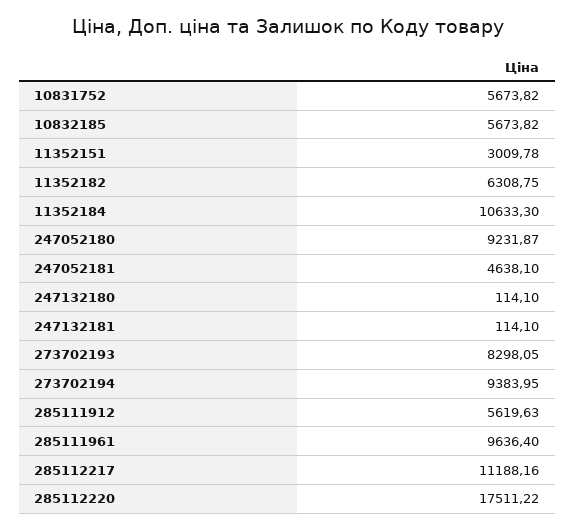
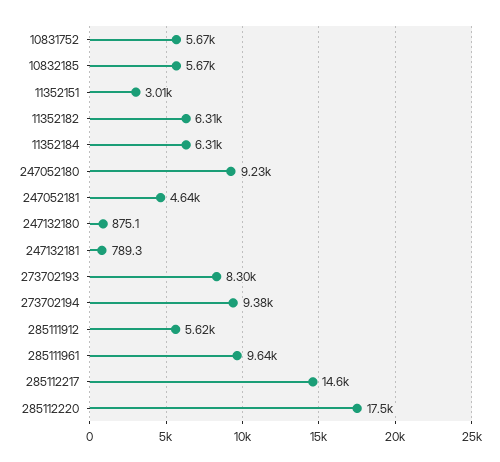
  {
    "10831752": 5673.82,
    "10832185": 5673.82,
    "11352151": 3009.78,
    "11352182": 6308.75,
-   "11352184": 10633.3,
+   "11352184": 6310,
    "247052180": 9231.87,
    "247052181": 4638.1,
-   "247132180": 114.1,
+   "247132180": 875.1,
-   "247132181": 114.1,
+   "247132181": 789.3,
    "273702193": 8298.05,
    "273702194": 9383.95,
    "285111912": 5619.63,
    "285111961": 9636.4,
-   "285112217": 11188.16,
+   "285112217": 14600,
    "285112220": 17511.22
  }

